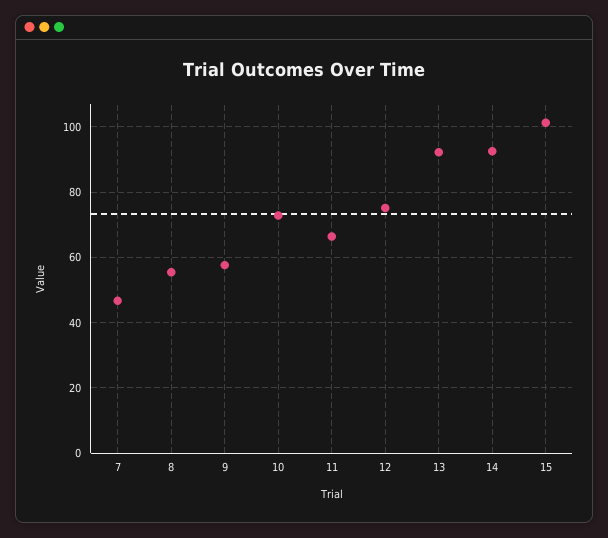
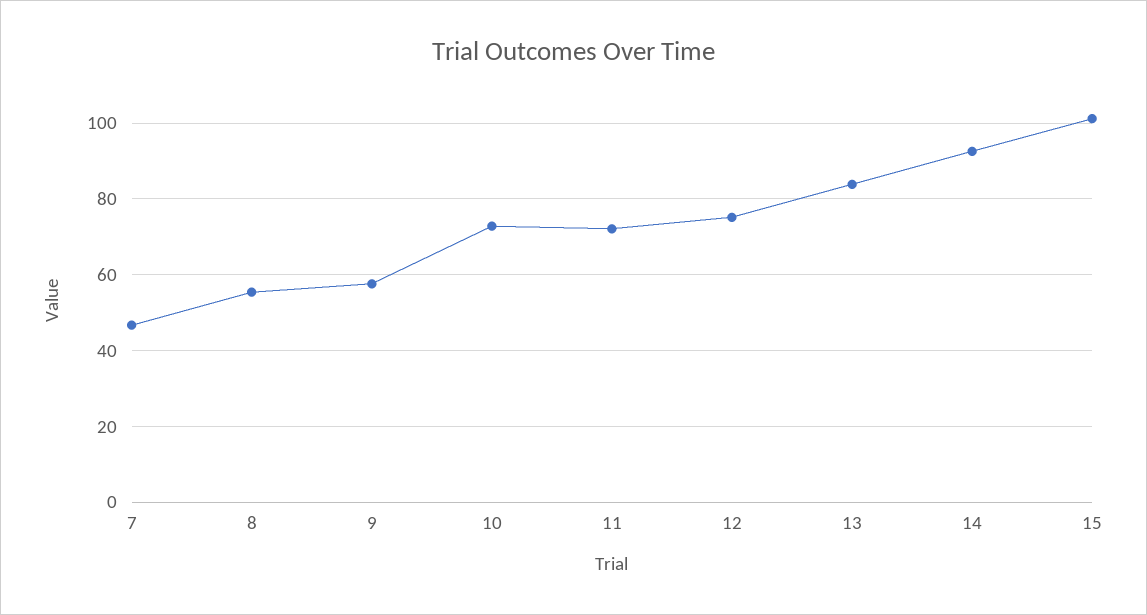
  {
    "7": 46,
    "8": 56,
    "9": 58,
    "10": 72,
-   "11": 66,
+   "11": 72,
    "12": 76,
-   "13": 92,
+   "13": 84,
    "14": 92,
    "15": 102
  }

